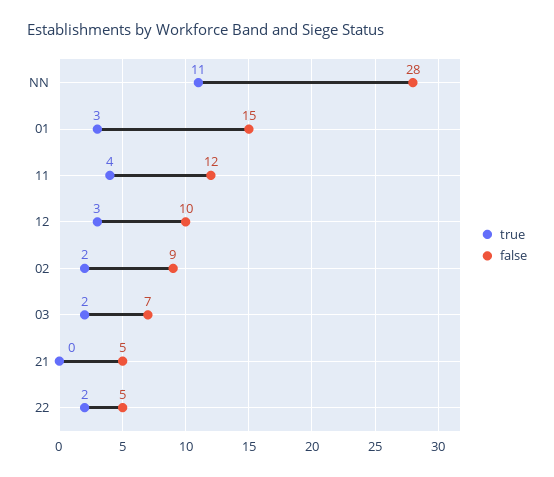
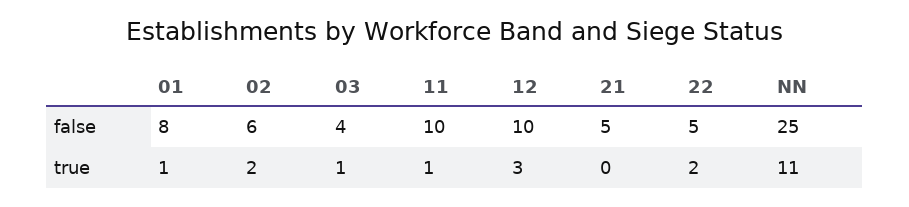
  {
    "true": {
      "NN": 11,
-     "01": 3,
+     "01": 1,
-     "11": 4,
+     "11": 1,
      "12": 3,
      "02": 2,
-     "03": 2,
+     "03": 1,
      "21": 0,
      "22": 2
    },
    "false": {
-     "NN": 28,
+     "NN": 25,
-     "01": 15,
+     "01": 8,
-     "11": 12,
+     "11": 10,
      "12": 10,
-     "02": 9,
+     "02": 6,
-     "03": 7,
+     "03": 4,
      "21": 5,
      "22": 5
    }
  }

